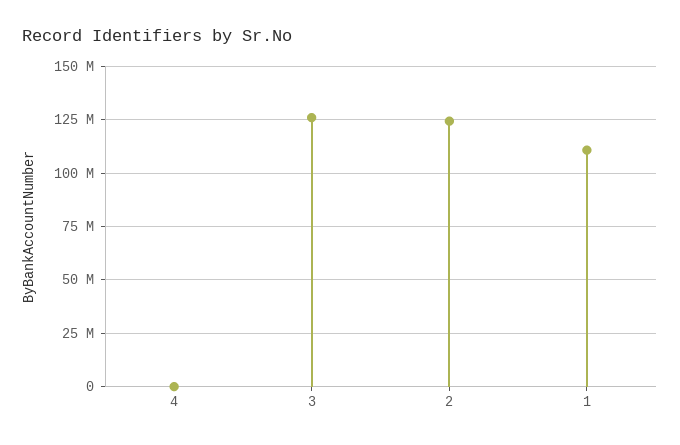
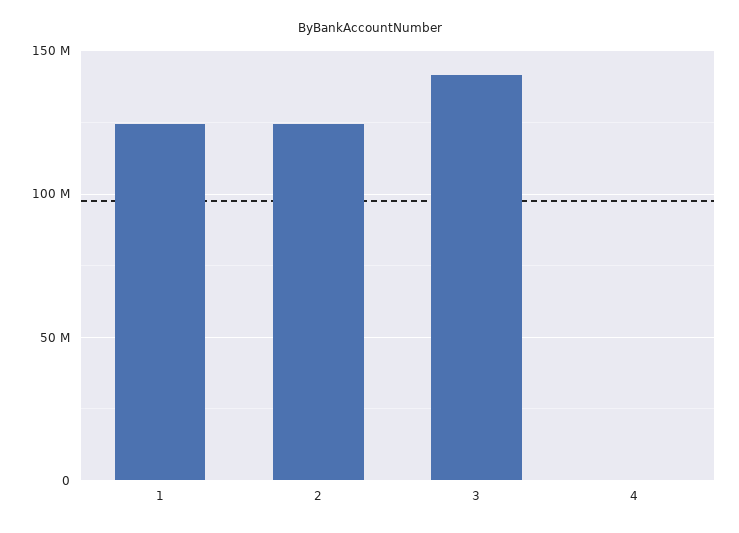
  {
    "4": 0,
-   "3": 125000000,
+   "3": 140000000,
    "2": 125000000,
-   "1": 110000000
+   "1": 125000000
  }

